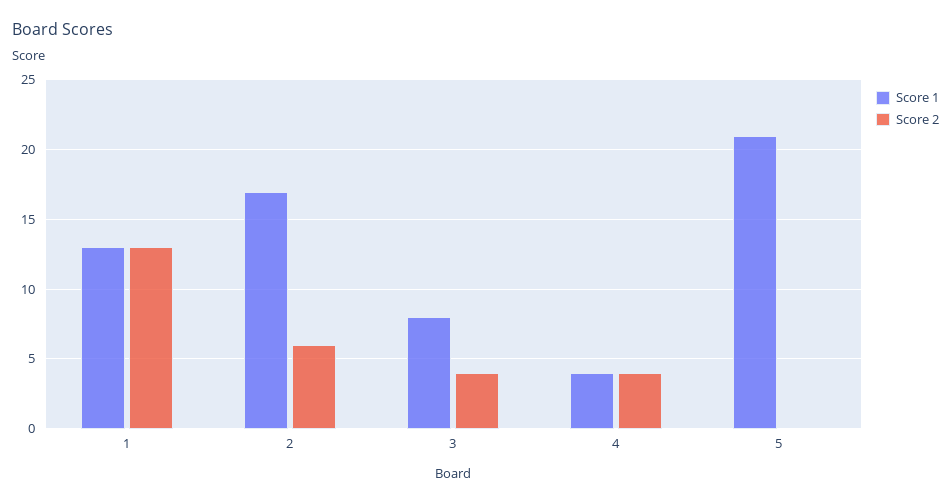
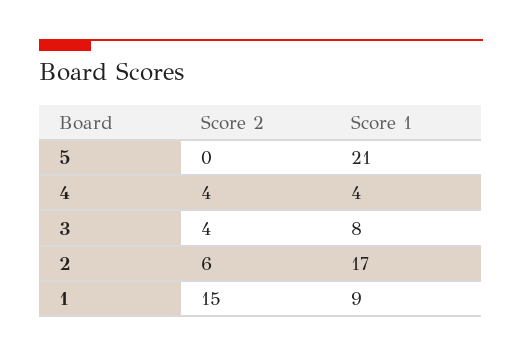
  {
    "Score 1": {
-     "1": 13,
+     "1": 9,
      "2": 17,
      "3": 8,
      "4": 4,
      "5": 21
    },
    "Score 2": {
-     "1": 13,
+     "1": 15,
      "2": 6,
      "3": 4,
      "4": 4,
      "5": 0
    }
  }

